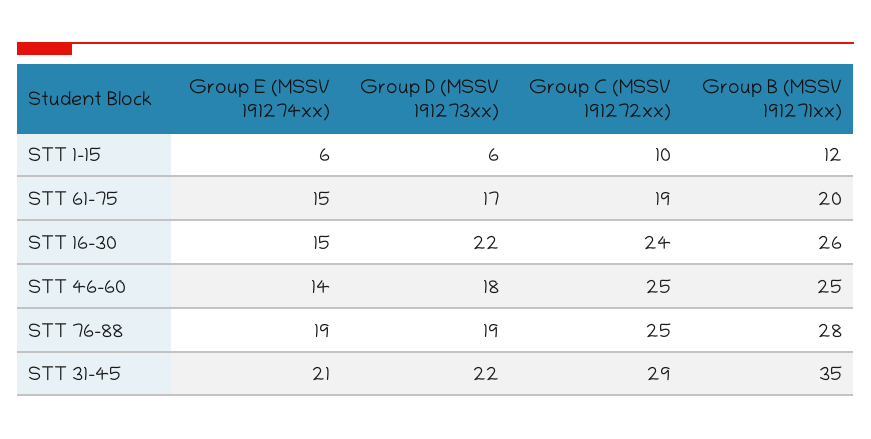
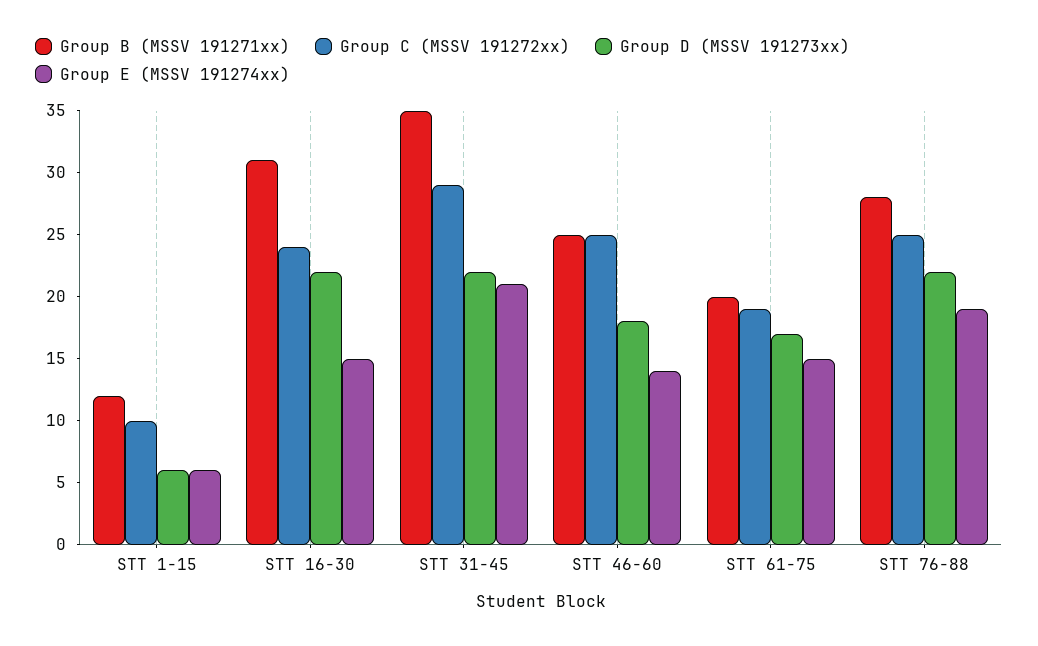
  {
    "Group E (MSSV 191274xx)": {
      "STT 1-15": 6,
      "STT 61-75": 15,
      "STT 16-30": 15,
      "STT 46-60": 14,
      "STT 76-88": 19,
      "STT 31-45": 21
    },
    "Group D (MSSV 191273xx)": {
      "STT 1-15": 6,
      "STT 61-75": 17,
      "STT 16-30": 22,
      "STT 46-60": 18,
-     "STT 76-88": 19,
+     "STT 76-88": 22,
      "STT 31-45": 22
    },
    "Group C (MSSV 191272xx)": {
      "STT 1-15": 10,
      "STT 61-75": 19,
      "STT 16-30": 24,
      "STT 46-60": 25,
      "STT 76-88": 25,
      "STT 31-45": 29
    },
    "Group B (MSSV 191271xx)": {
      "STT 1-15": 12,
      "STT 61-75": 20,
-     "STT 16-30": 26,
+     "STT 16-30": 31,
      "STT 46-60": 25,
      "STT 76-88": 28,
      "STT 31-45": 35
    }
  }

